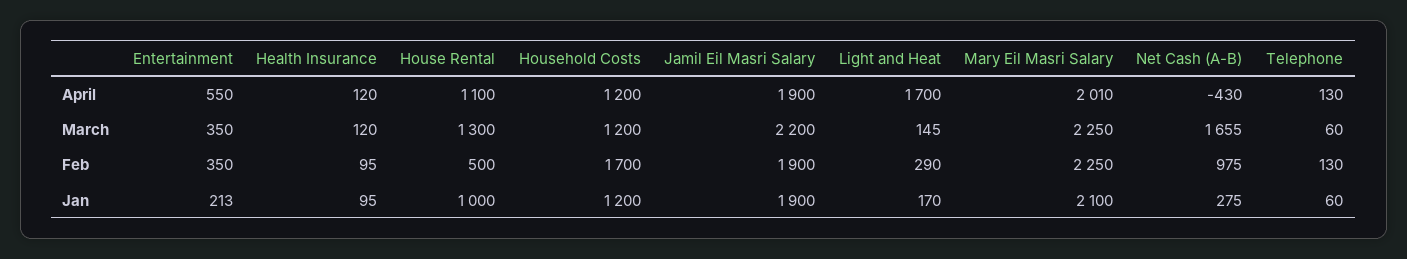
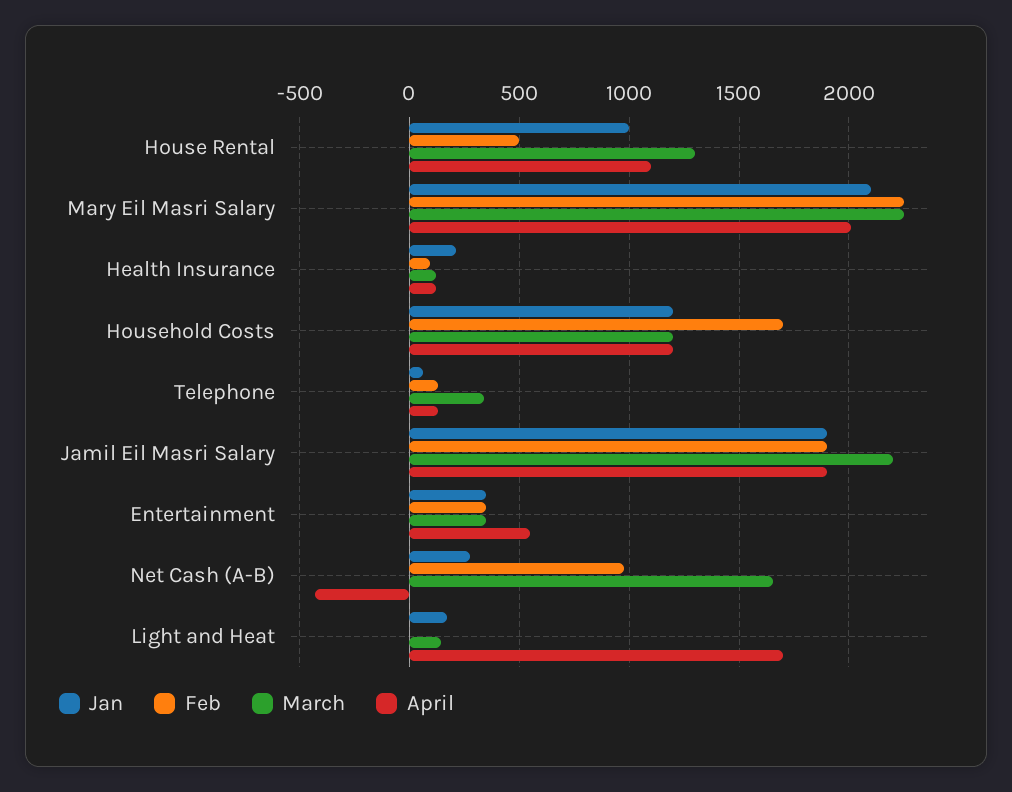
  {
    "April": {
      "Entertainment": 550,
      "Health Insurance": 120,
      "House Rental": 1100,
      "Household Costs": 1200,
      "Jamil Eil Masri Salary": 1900,
      "Light and Heat": 1700,
      "Mary Eil Masri Salary": 2010,
      "Net Cash (A-B)": -430,
      "Telephone": 130
    },
    "March": {
      "Entertainment": 350,
      "Health Insurance": 120,
      "House Rental": 1300,
      "Household Costs": 1200,
      "Jamil Eil Masri Salary": 2200,
      "Light and Heat": 145,
      "Mary Eil Masri Salary": 2250,
      "Net Cash (A-B)": 1655,
-     "Telephone": 60
+     "Telephone": 350
    },
    "Feb": {
      "Entertainment": 350,
      "Health Insurance": 95,
      "House Rental": 500,
      "Household Costs": 1700,
      "Jamil Eil Masri Salary": 1900,
-     "Light and Heat": 290,
+     "Light and Heat": 0,
      "Mary Eil Masri Salary": 2250,
      "Net Cash (A-B)": 975,
      "Telephone": 130
    },
    "Jan": {
-     "Entertainment": 213,
+     "Entertainment": 350,
-     "Health Insurance": 95,
+     "Health Insurance": 200,
      "House Rental": 1000,
      "Household Costs": 1200,
      "Jamil Eil Masri Salary": 1900,
      "Light and Heat": 170,
      "Mary Eil Masri Salary": 2100,
      "Net Cash (A-B)": 275,
      "Telephone": 60
    }
  }

